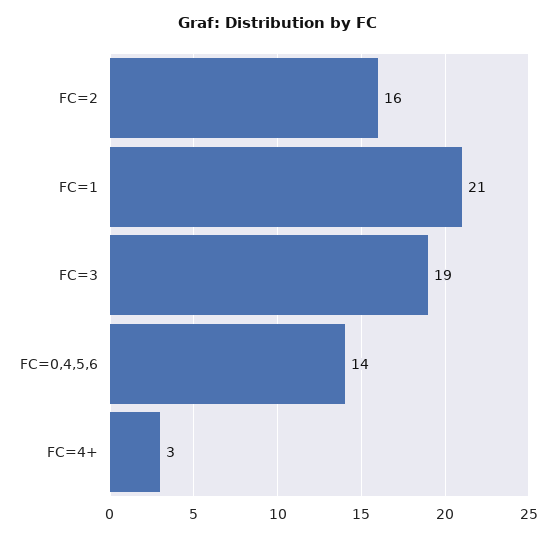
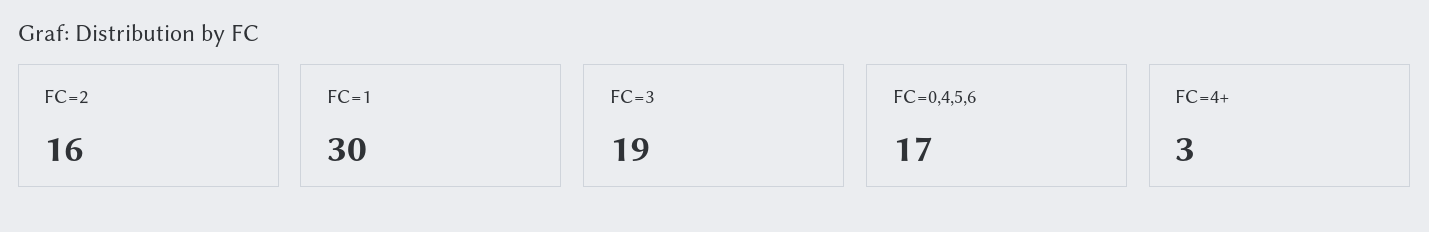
  {
    "FC=2": 16,
-   "FC=1": 21,
+   "FC=1": 30,
    "FC=3": 19,
-   "FC=0,4,5,6": 14,
+   "FC=0,4,5,6": 17,
    "FC=4+": 3
  }

